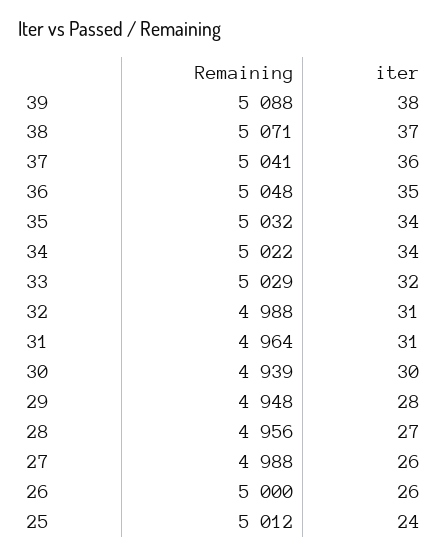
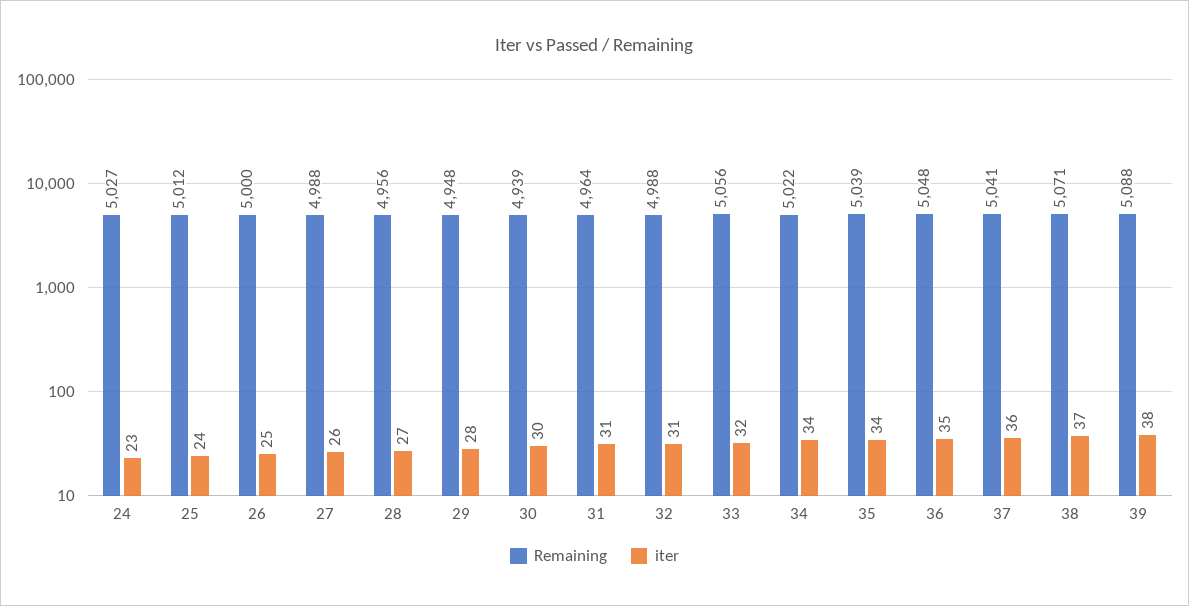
  {
    "Remaining": {
      "39": 5088,
      "38": 5071,
      "37": 5041,
      "36": 5048,
-     "35": 5032,
+     "35": 5039,
      "34": 5022,
-     "33": 5029,
+     "33": 5056,
      "32": 4988,
      "31": 4964,
      "30": 4939,
      "29": 4948,
      "28": 4956,
      "27": 4988,
      "26": 5000,
-     "25": 5012
+     "25": 5012,
+     "24": 5027
    },
    "iter": {
      "39": 38,
      "38": 37,
      "37": 36,
      "36": 35,
      "35": 34,
      "34": 34,
      "33": 32,
      "32": 31,
      "31": 31,
      "30": 30,
      "29": 28,
      "28": 27,
      "27": 26,
-     "26": 26,
+     "26": 25,
-     "25": 24
+     "25": 24,
+     "24": 23
    }
  }

